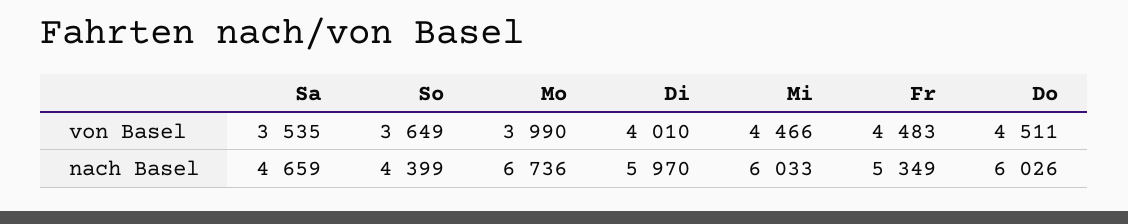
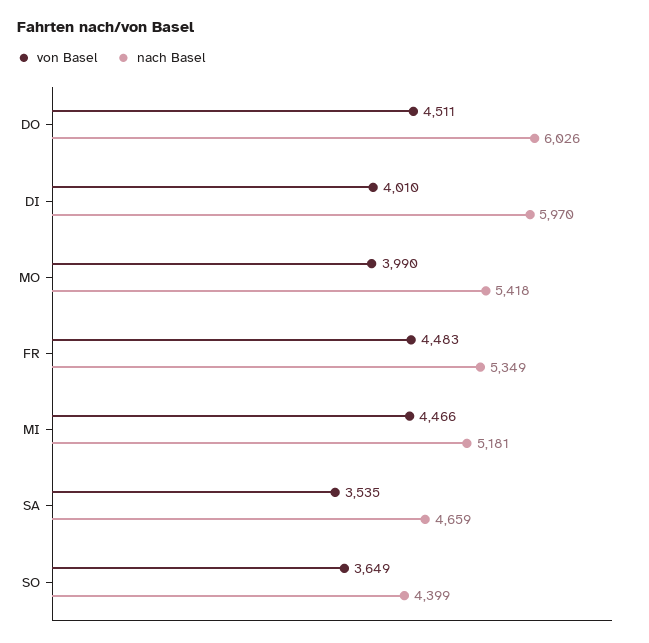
  {
    "von Basel": {
      "Sa": 3535,
      "So": 3649,
      "Mo": 3990,
      "Di": 4010,
      "Mi": 4466,
      "Fr": 4483,
      "Do": 4511
    },
    "nach Basel": {
      "Sa": 4659,
      "So": 4399,
-     "Mo": 6736,
+     "Mo": 5418,
      "Di": 5970,
-     "Mi": 6033,
+     "Mi": 5181,
      "Fr": 5349,
      "Do": 6026
    }
  }

